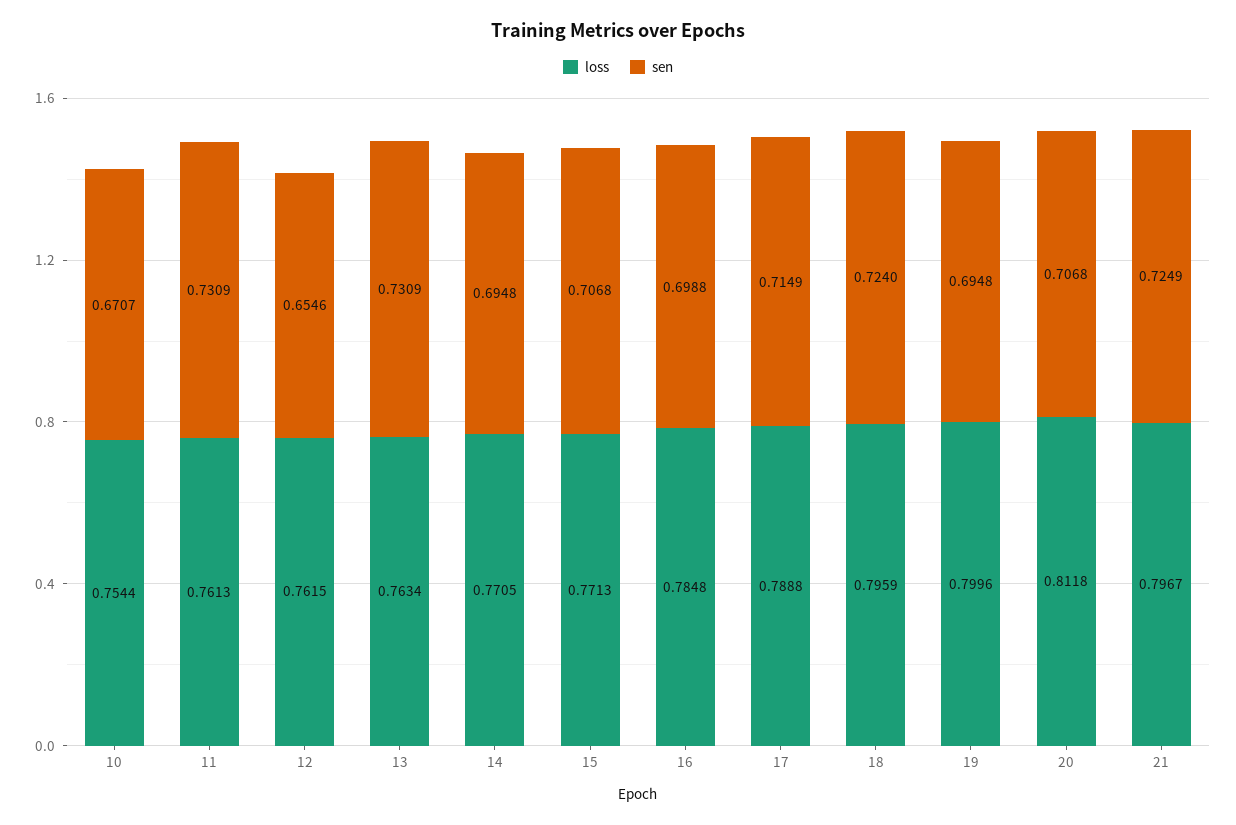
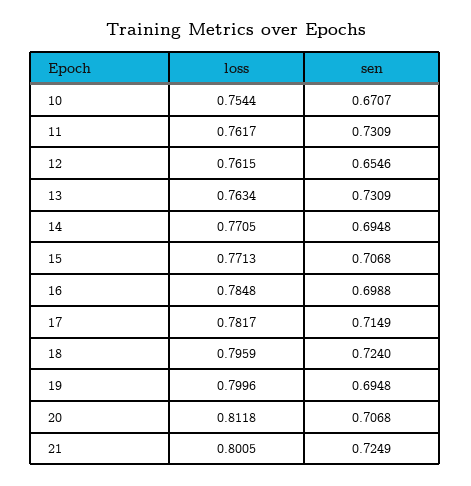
  {
    "loss": {
      "10": 0.7544,
-     "11": 0.7613,
+     "11": 0.7617,
      "12": 0.7615,
      "13": 0.7634,
      "14": 0.7705,
      "15": 0.7713,
      "16": 0.7848,
-     "17": 0.7888,
+     "17": 0.7817,
      "18": 0.7959,
      "19": 0.7996,
      "20": 0.8118,
-     "21": 0.7967
+     "21": 0.8005
    },
    "sen": {
      "10": 0.6707,
      "11": 0.7309,
      "12": 0.6546,
      "13": 0.7309,
      "14": 0.6948,
      "15": 0.7068,
      "16": 0.6988,
      "17": 0.7149,
      "18": 0.724,
      "19": 0.6948,
      "20": 0.7068,
      "21": 0.7249
    }
  }

